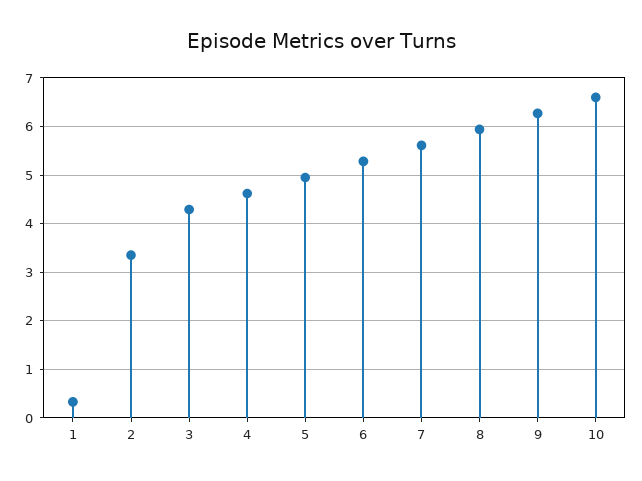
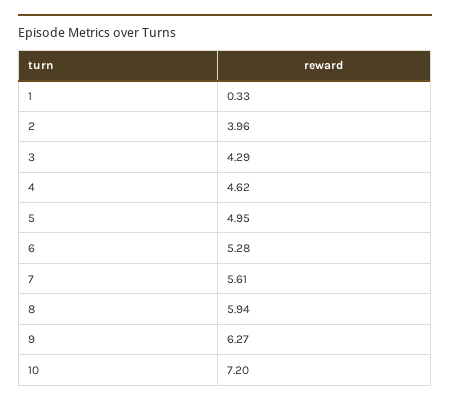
  {
    "1": 0.33,
-   "2": 3.4,
+   "2": 3.96,
    "3": 4.29,
    "4": 4.62,
    "5": 4.95,
    "6": 5.28,
    "7": 5.61,
    "8": 5.94,
    "9": 6.27,
-   "10": 6.6
+   "10": 7.2
  }

